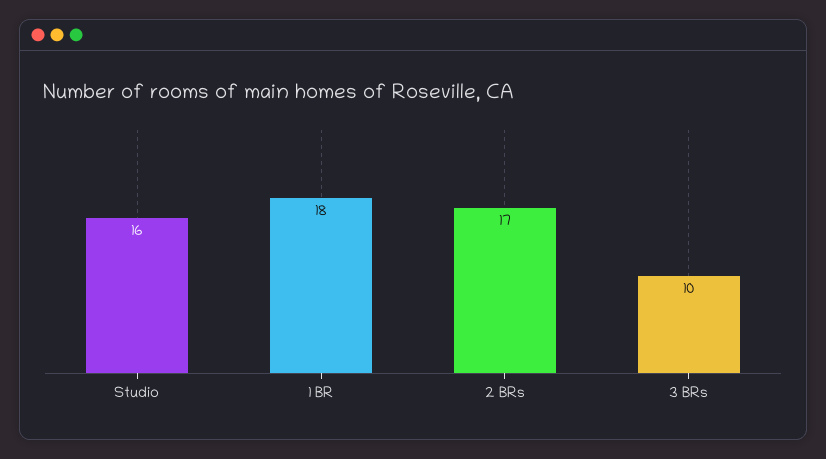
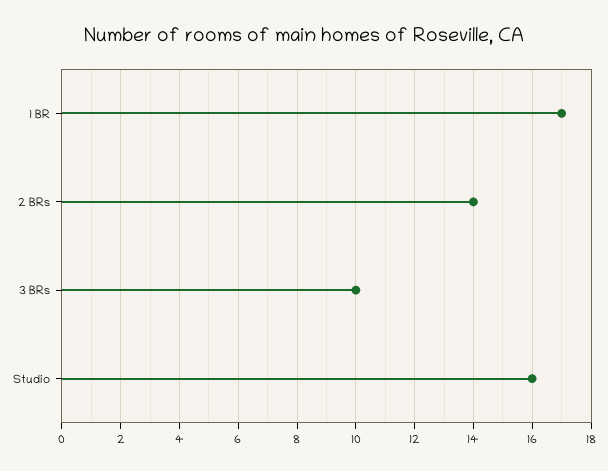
  {
    "Studio": 16,
-   "1 BR": 18,
+   "1 BR": 17,
-   "2 BRs": 17,
+   "2 BRs": 14,
    "3 BRs": 10
  }

